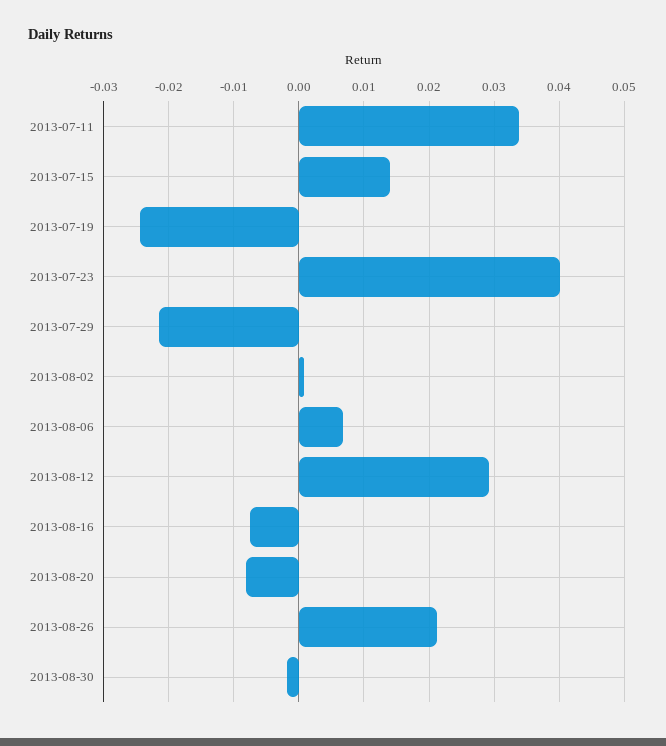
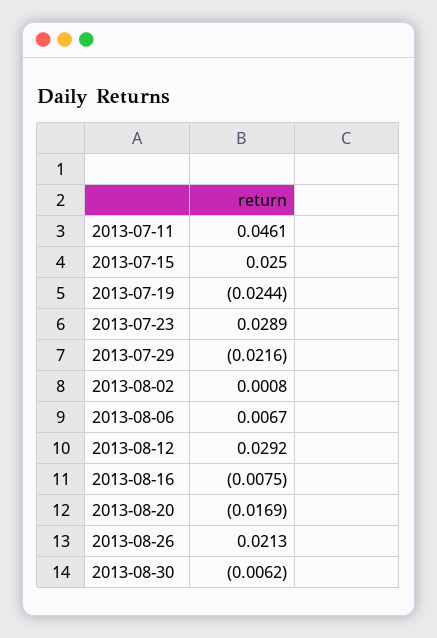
  {
-   "2013-07-11": 0.034,
+   "2013-07-11": 0.0461,
-   "2013-07-15": 0.014,
+   "2013-07-15": 0.025,
    "2013-07-19": -0.0244,
-   "2013-07-23": 0.04,
+   "2013-07-23": 0.0289,
    "2013-07-29": -0.0216,
    "2013-08-02": 0.0008,
    "2013-08-06": 0.0067,
    "2013-08-12": 0.0292,
    "2013-08-16": -0.0075,
-   "2013-08-20": -0.008,
+   "2013-08-20": -0.0169,
    "2013-08-26": 0.0213,
-   "2013-08-30": -0.002
+   "2013-08-30": -0.0062
  }

